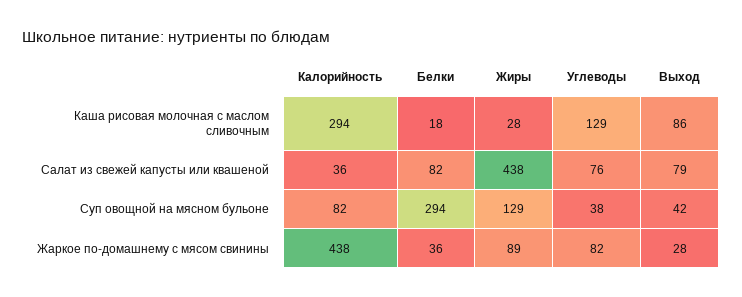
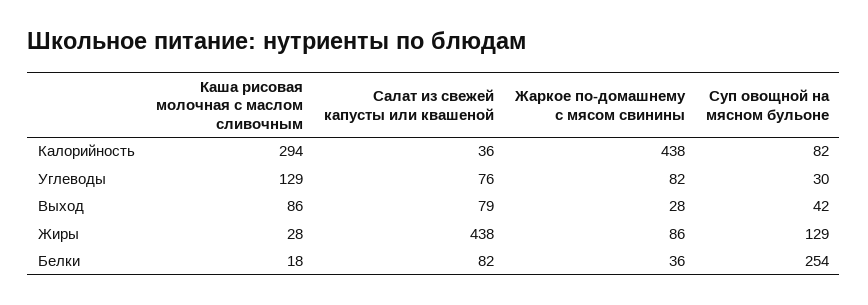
  {
    "Калорийность": {
      "Каша рисовая молочная с маслом сливочным": 294,
      "Салат из свежей капусты или квашеной": 36,
      "Суп овощной на мясном бульоне": 82,
      "Жаркое по-домашнему с мясом свинины": 438
    },
    "Белки": {
      "Каша рисовая молочная с маслом сливочным": 18,
      "Салат из свежей капусты или квашеной": 82,
-     "Суп овощной на мясном бульоне": 294,
+     "Суп овощной на мясном бульоне": 254,
      "Жаркое по-домашнему с мясом свинины": 36
    },
    "Жиры": {
      "Каша рисовая молочная с маслом сливочным": 28,
      "Салат из свежей капусты или квашеной": 438,
      "Суп овощной на мясном бульоне": 129,
-     "Жаркое по-домашнему с мясом свинины": 89
+     "Жаркое по-домашнему с мясом свинины": 86
    },
    "Углеводы": {
      "Каша рисовая молочная с маслом сливочным": 129,
      "Салат из свежей капусты или квашеной": 76,
-     "Суп овощной на мясном бульоне": 38,
+     "Суп овощной на мясном бульоне": 30,
      "Жаркое по-домашнему с мясом свинины": 82
    },
    "Выход": {
      "Каша рисовая молочная с маслом сливочным": 86,
      "Салат из свежей капусты или квашеной": 79,
      "Суп овощной на мясном бульоне": 42,
      "Жаркое по-домашнему с мясом свинины": 28
    }
  }

